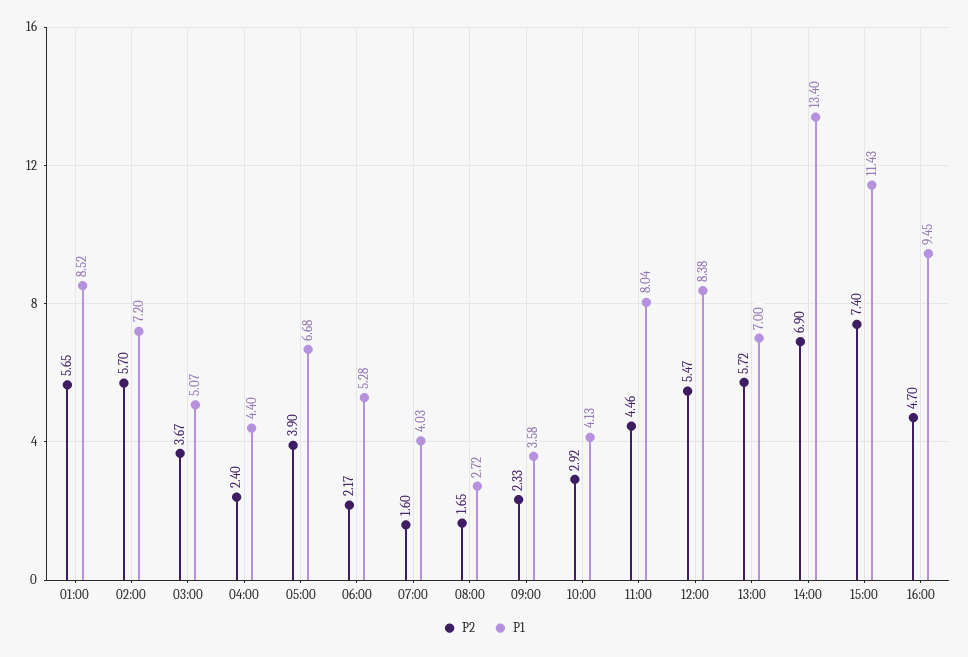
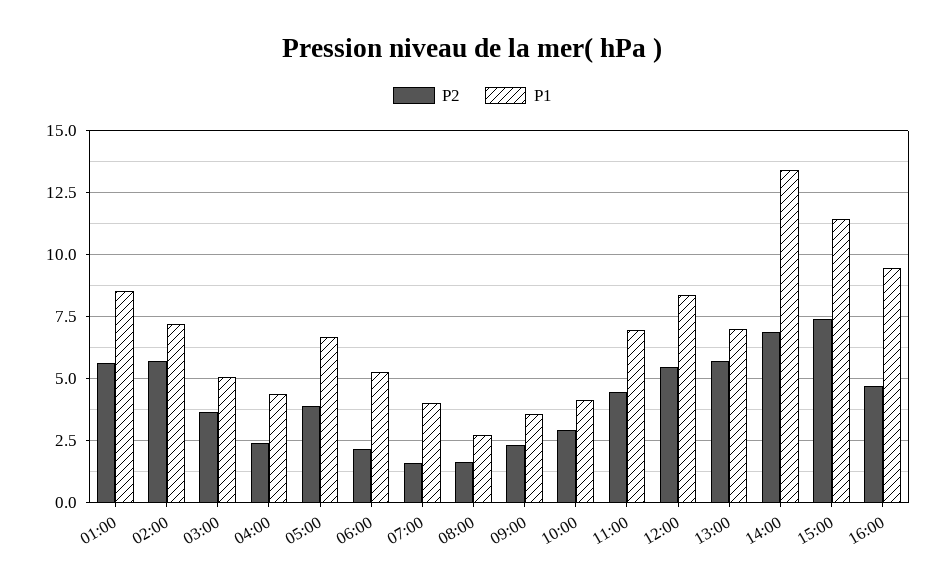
  {
    "P2": {
      "01:00": 5.65,
      "02:00": 5.7,
      "03:00": 3.67,
      "04:00": 2.4,
      "05:00": 3.9,
      "06:00": 2.17,
      "07:00": 1.6,
      "08:00": 1.65,
      "09:00": 2.33,
      "10:00": 2.92,
      "11:00": 4.46,
      "12:00": 5.47,
      "13:00": 5.72,
      "14:00": 6.9,
      "15:00": 7.4,
      "16:00": 4.7
    },
    "P1": {
      "01:00": 8.52,
      "02:00": 7.2,
      "03:00": 5.07,
      "04:00": 4.4,
      "05:00": 6.68,
      "06:00": 5.28,
      "07:00": 4.03,
      "08:00": 2.72,
      "09:00": 3.58,
      "10:00": 4.13,
-     "11:00": 8.04,
+     "11:00": 7,
      "12:00": 8.38,
      "13:00": 7,
      "14:00": 13.4,
      "15:00": 11.43,
      "16:00": 9.45
    }
  }

